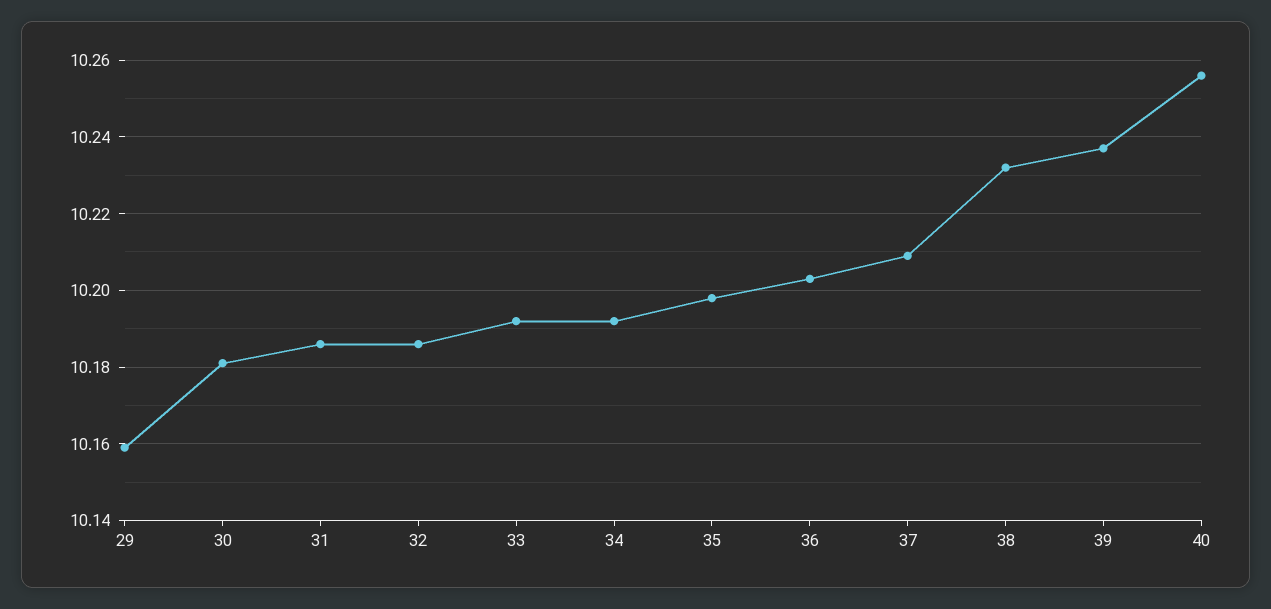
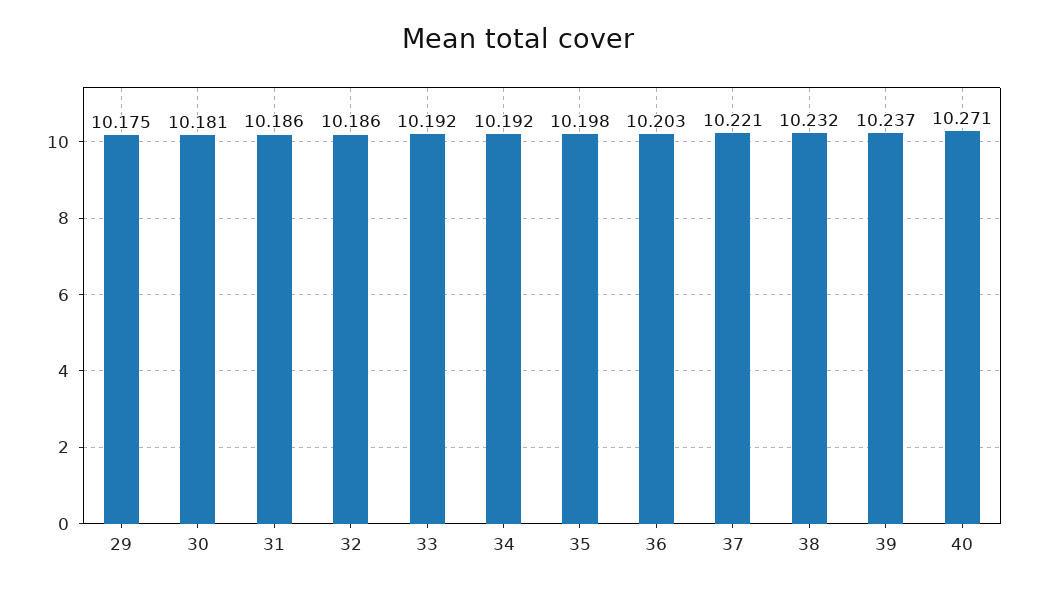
  {
-   "29": 10.16,
+   "29": 10.175,
    "30": 10.181,
    "31": 10.186,
    "32": 10.186,
    "33": 10.192,
    "34": 10.192,
    "35": 10.198,
    "36": 10.203,
-   "37": 10.21,
+   "37": 10.221,
    "38": 10.232,
    "39": 10.237,
-   "40": 10.255
+   "40": 10.271
  }

